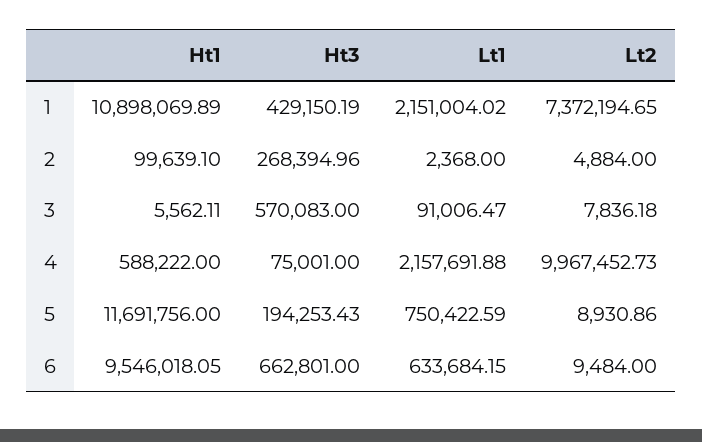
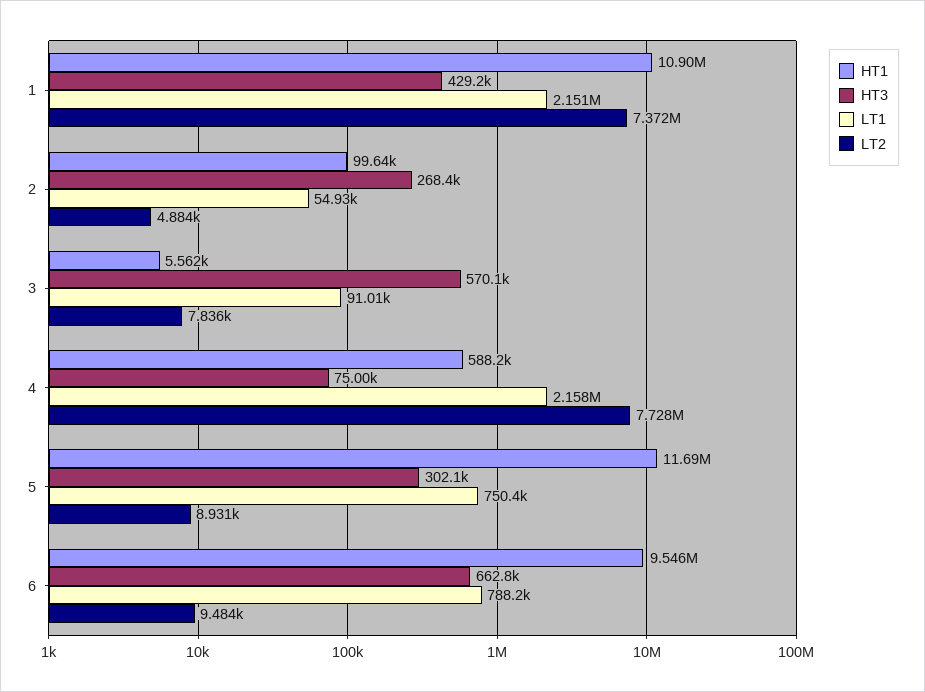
  {
    "Ht1": {
      "1": 10898069.89,
      "2": 99639.1,
      "3": 5562.11,
      "4": 588222,
      "5": 11691756,
      "6": 9546018.05
    },
    "Ht3": {
      "1": 429150.19,
      "2": 268394.96,
      "3": 570083,
      "4": 75001,
-     "5": 194253.43,
+     "5": 302100,
      "6": 662801
    },
    "Lt1": {
      "1": 2151004.02,
-     "2": 2368,
+     "2": 54930,
      "3": 91006.47,
      "4": 2157691.88,
      "5": 750422.59,
-     "6": 633684.15
+     "6": 788200
    },
    "Lt2": {
      "1": 7372194.65,
      "2": 4884,
      "3": 7836.18,
-     "4": 9967452.73,
+     "4": 7728000,
      "5": 8930.86,
      "6": 9484
    }
  }

